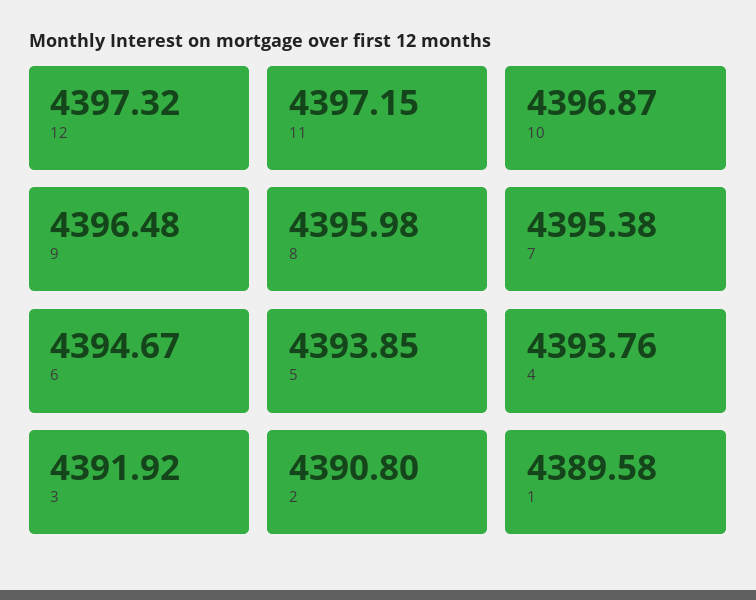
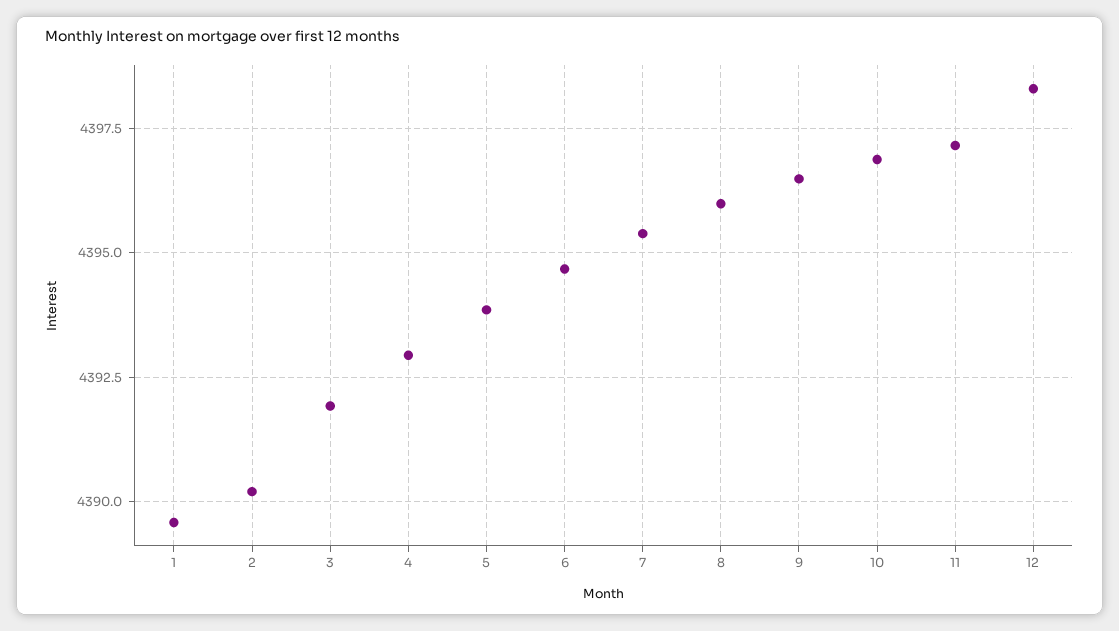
  {
-   "12": 4397.32,
+   "12": 4398.25,
    "11": 4397.15,
    "10": 4396.87,
    "9": 4396.48,
    "8": 4395.98,
    "7": 4395.38,
    "6": 4394.67,
    "5": 4393.85,
-   "4": 4393.76,
+   "4": 4393,
    "3": 4391.92,
-   "2": 4390.8,
+   "2": 4390.25,
    "1": 4389.58
  }

